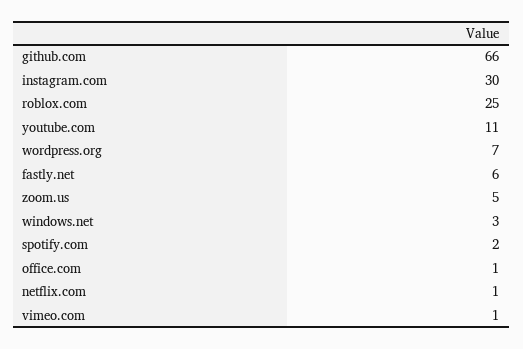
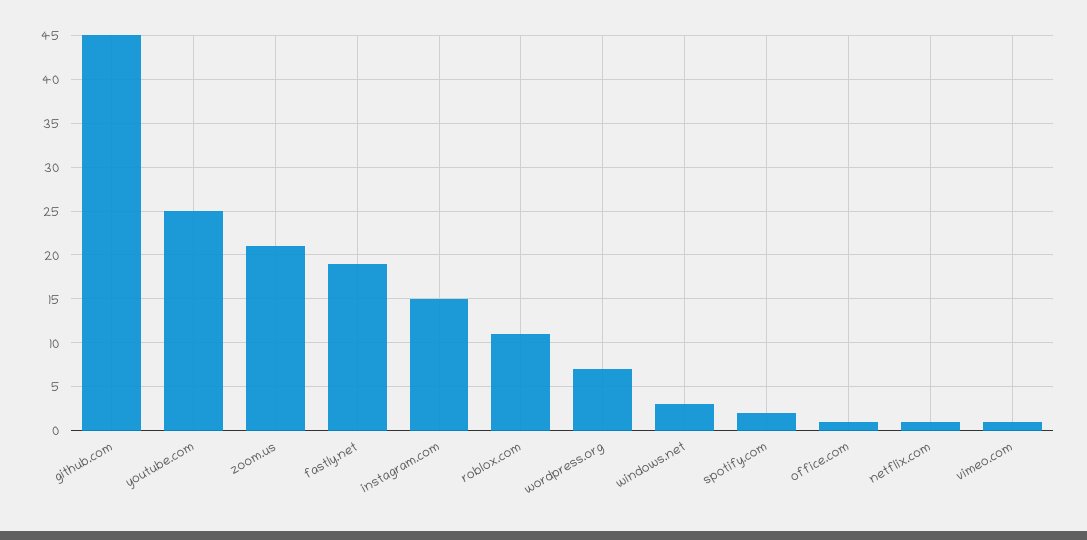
  {
-   "github.com": 66,
+   "github.com": 45,
-   "instagram.com": 30,
+   "instagram.com": 15,
-   "roblox.com": 25,
+   "roblox.com": 11,
-   "youtube.com": 11,
+   "youtube.com": 25,
    "wordpress.org": 7,
-   "fastly.net": 6,
+   "fastly.net": 19,
-   "zoom.us": 5,
+   "zoom.us": 21,
    "windows.net": 3,
    "spotify.com": 2,
    "office.com": 1,
    "netflix.com": 1,
    "vimeo.com": 1
  }

